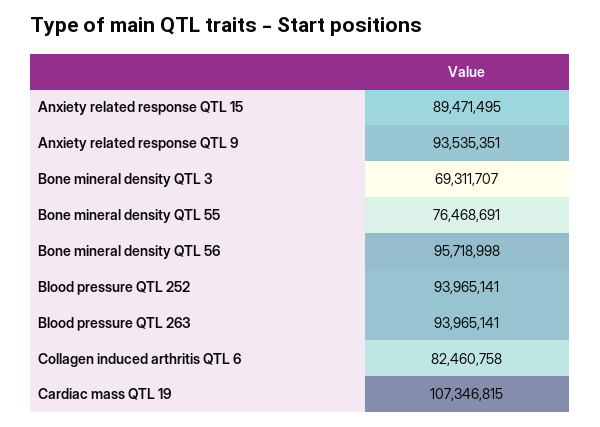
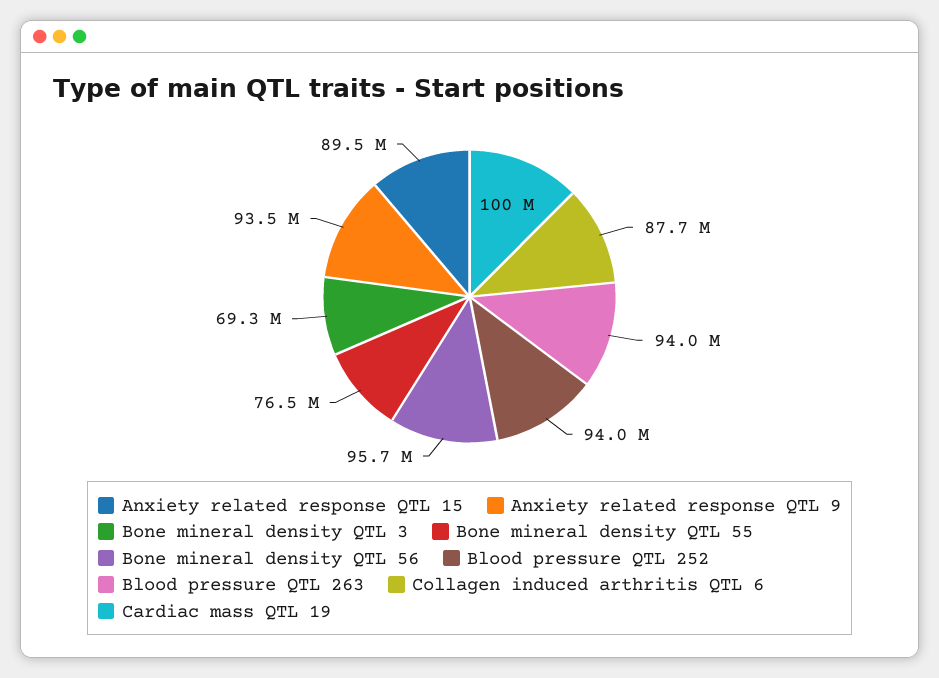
  {
    "Anxiety related response QTL 15": 89471495,
    "Anxiety related response QTL 9": 93535351,
    "Bone mineral density QTL 3": 69311707,
    "Bone mineral density QTL 55": 76468691,
    "Bone mineral density QTL 56": 95718998,
    "Blood pressure QTL 252": 93965141,
    "Blood pressure QTL 263": 93965141,
-   "Collagen induced arthritis QTL 6": 82460758,
+   "Collagen induced arthritis QTL 6": 87700000,
-   "Cardiac mass QTL 19": 107346815
+   "Cardiac mass QTL 19": 100000000
  }

